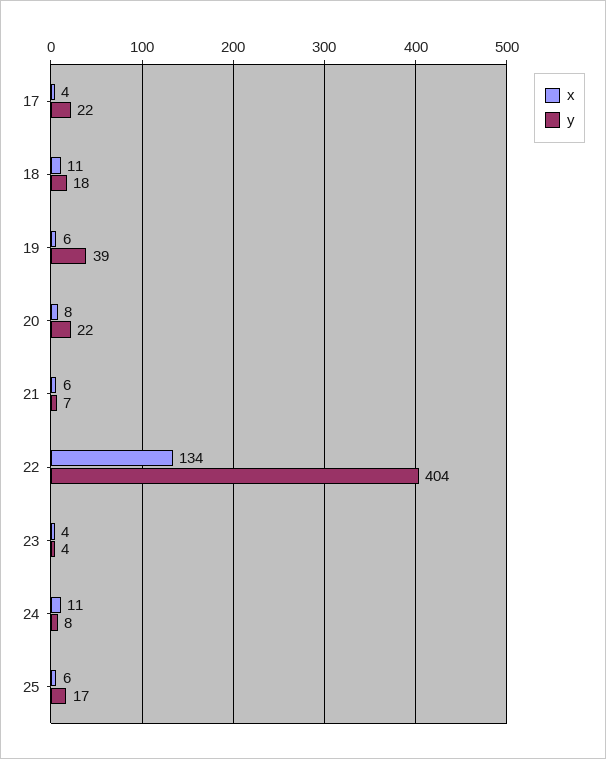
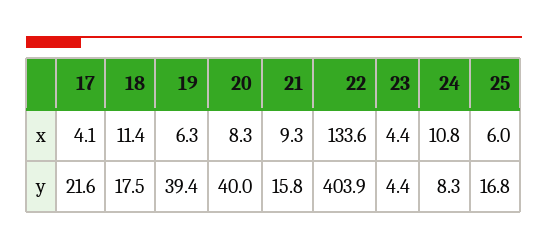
  {
    "x": {
      "17": 4.1,
      "18": 11.4,
      "19": 6.3,
      "20": 8.3,
-     "21": 6,
+     "21": 9.3,
      "22": 133.6,
      "23": 4.4,
      "24": 10.8,
      "25": 6
    },
    "y": {
      "17": 21.6,
      "18": 17.5,
      "19": 39.4,
-     "20": 22,
+     "20": 40,
-     "21": 7,
+     "21": 15.8,
      "22": 403.9,
      "23": 4.4,
      "24": 8.3,
      "25": 16.8
    }
  }

